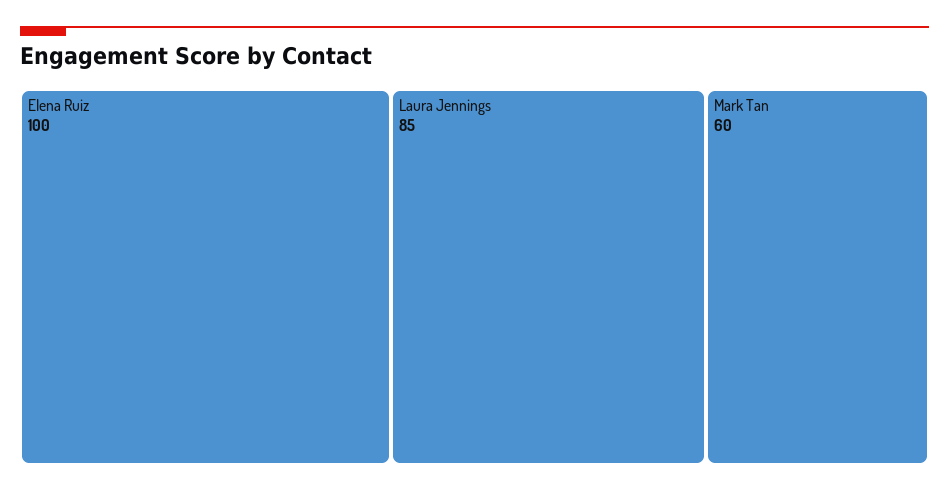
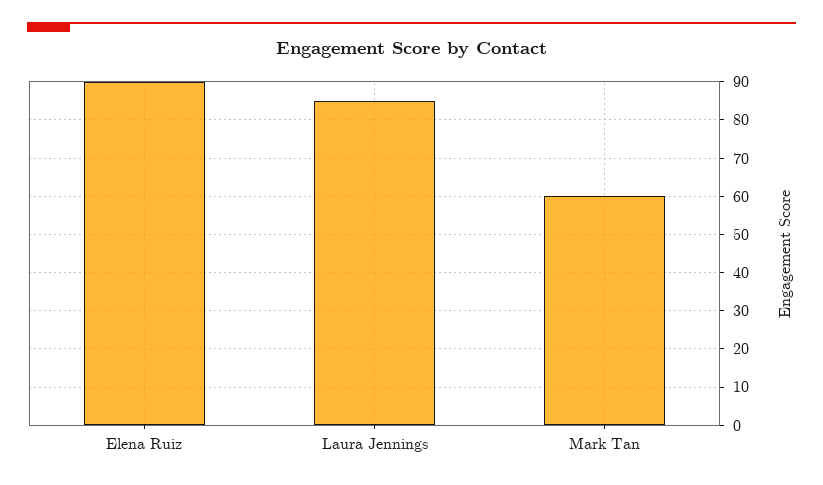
  {
-   "Elena Ruiz": 100,
+   "Elena Ruiz": 90,
    "Laura Jennings": 85,
    "Mark Tan": 60
  }

